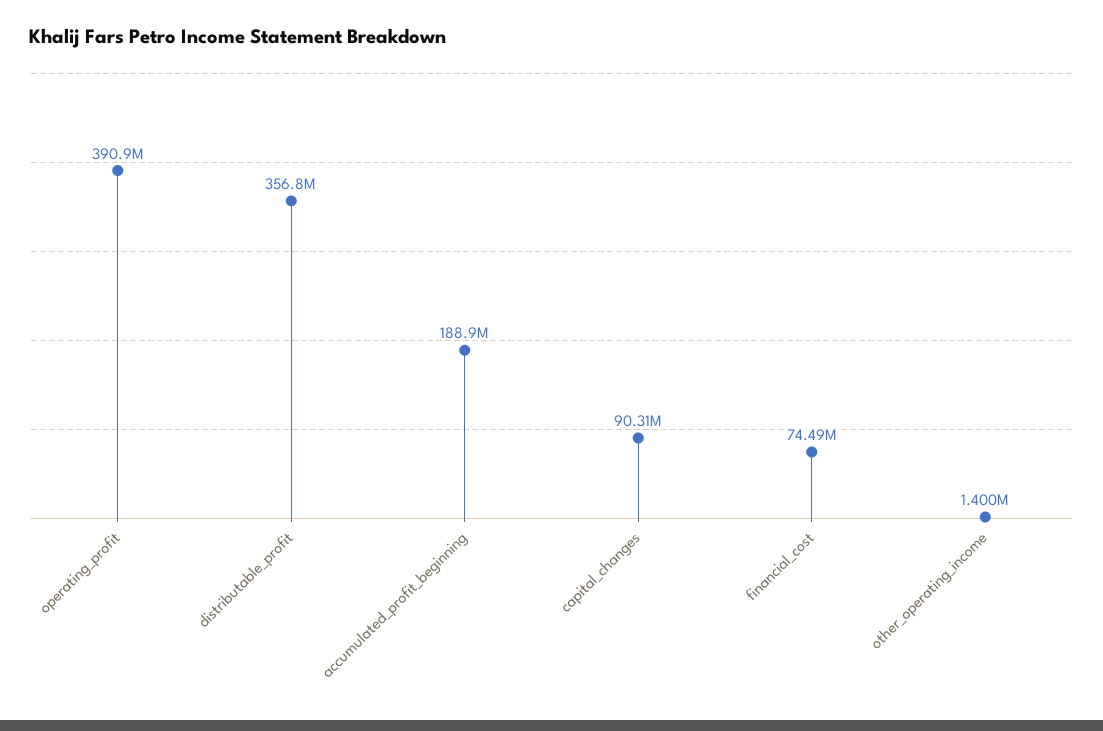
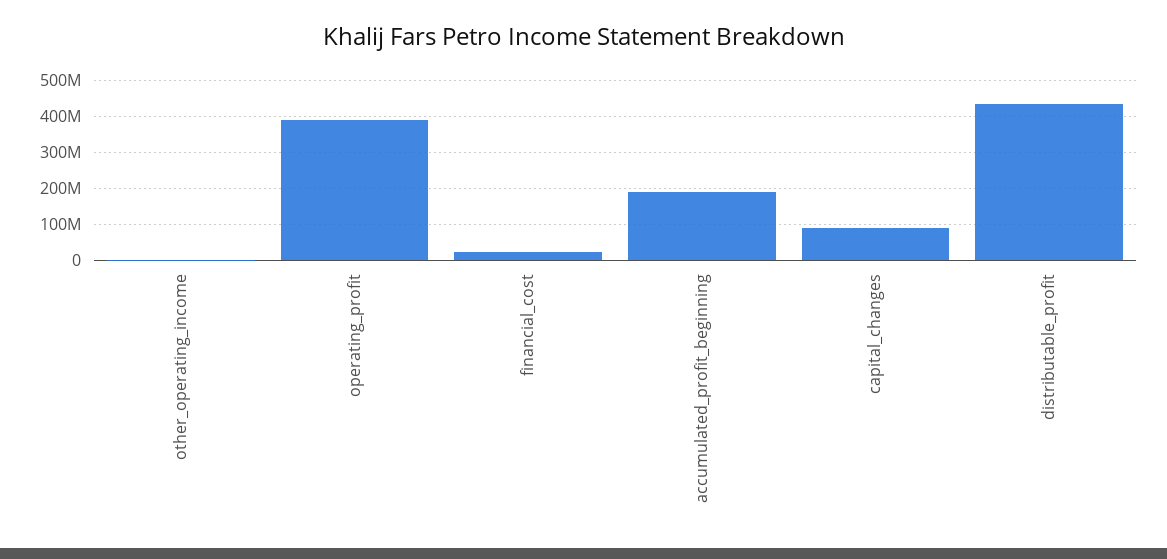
  {
    "operating_profit": 390900000,
-   "distributable_profit": 356800000,
+   "distributable_profit": 440000000,
    "accumulated_profit_beginning": 188900000,
    "capital_changes": 90310000,
-   "financial_cost": 74490000,
+   "financial_cost": 20000000,
    "other_operating_income": 1400000
  }

